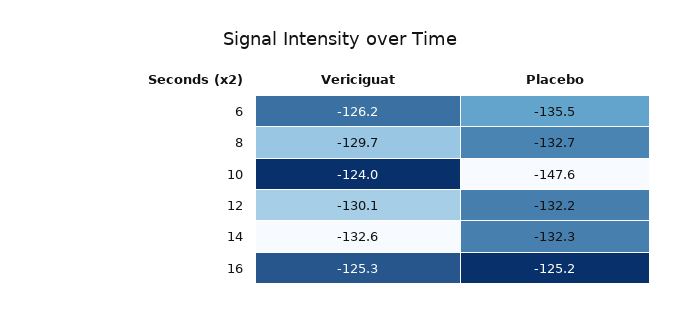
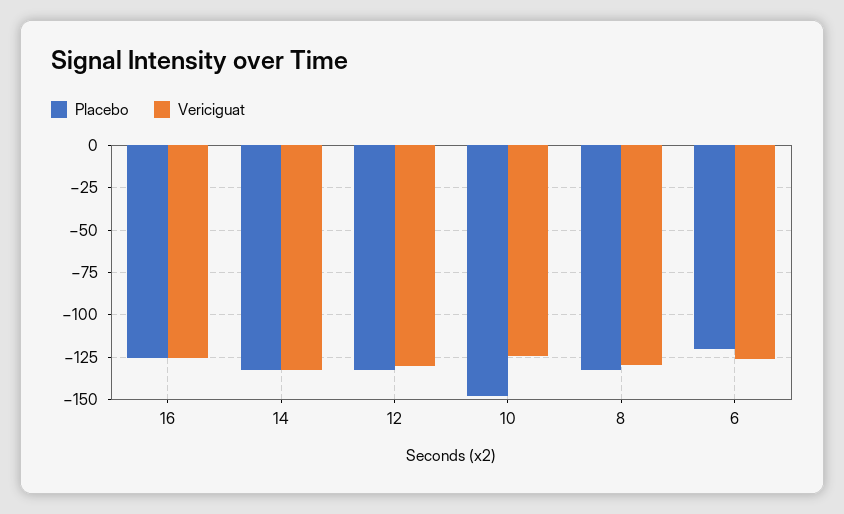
  {
    "Vericiguat": {
      "6": -126.2,
      "8": -129.7,
      "10": -124,
      "12": -130.1,
      "14": -132.6,
      "16": -125.3
    },
    "Placebo": {
-     "6": -135.5,
+     "6": -120,
      "8": -132.7,
      "10": -147.6,
      "12": -132.2,
      "14": -132.3,
      "16": -125.2
    }
  }

